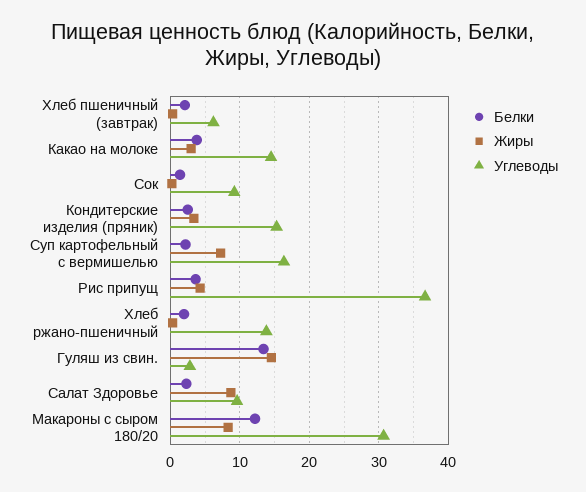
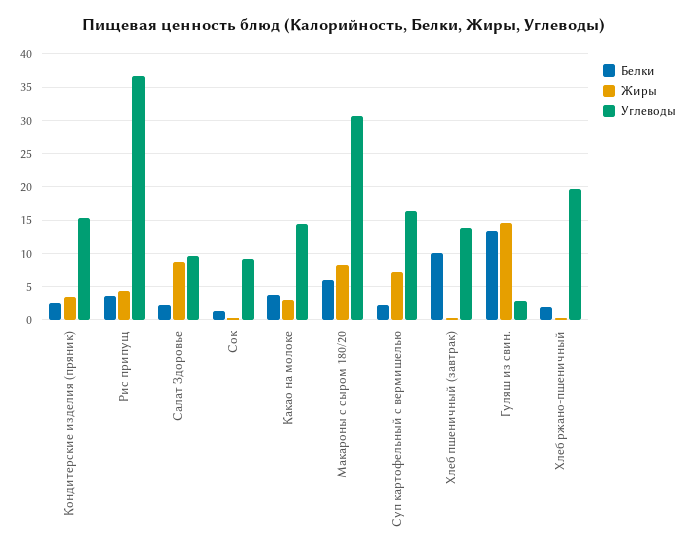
  {
    "Белки": {
-     "Хлеб пшеничный (завтрак)": 2,
+     "Хлеб пшеничный (завтрак)": 10,
      "Какао на молоке": 4,
      "Сок": 1,
      "Кондитерские изделия (пряник)": 3,
      "Суп картофельный с вермишелью": 2,
      "Рис припущ": 4,
      "Хлеб ржано-пшеничный": 2,
      "Гуляш из свин.": 13,
      "Салат Здоровье": 2,
-     "Макароны с сыром 180/20": 12
+     "Макароны с сыром 180/20": 6
    },
    "Жиры": {
      "Хлеб пшеничный (завтрак)": 0,
      "Какао на молоке": 3,
      "Сок": 0,
      "Кондитерские изделия (пряник)": 3,
      "Суп картофельный с вермишелью": 7,
      "Рис припущ": 4,
      "Хлеб ржано-пшеничный": 0,
      "Гуляш из свин.": 15,
      "Салат Здоровье": 9,
      "Макароны с сыром 180/20": 8
    },
    "Углеводы": {
-     "Хлеб пшеничный (завтрак)": 6,
+     "Хлеб пшеничный (завтрак)": 14,
      "Какао на молоке": 15,
      "Сок": 9,
      "Кондитерские изделия (пряник)": 15,
      "Суп картофельный с вермишелью": 16,
      "Рис припущ": 37,
-     "Хлеб ржано-пшеничный": 14,
+     "Хлеб ржано-пшеничный": 20,
      "Гуляш из свин.": 3,
      "Салат Здоровье": 10,
      "Макароны с сыром 180/20": 31
    }
  }

